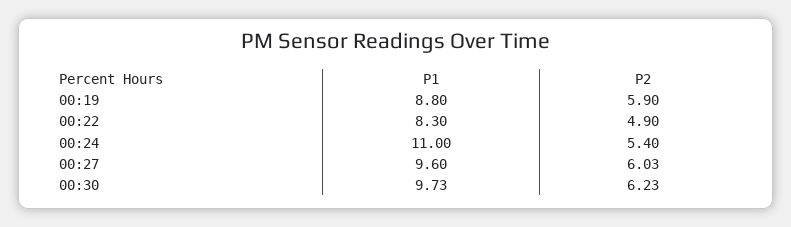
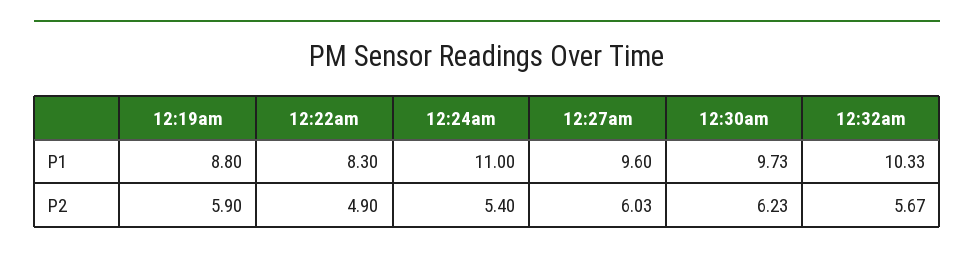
  {
    "P1": {
      "00:19": 8.8,
      "00:22": 8.3,
      "00:24": 11,
      "00:27": 9.6,
-     "00:30": 9.73
+     "00:30": 9.73,
+     "12:32am": 10.33
    },
    "P2": {
      "00:19": 5.9,
      "00:22": 4.9,
      "00:24": 5.4,
      "00:27": 6.03,
-     "00:30": 6.23
+     "00:30": 6.23,
+     "12:32am": 5.67
    }
  }

